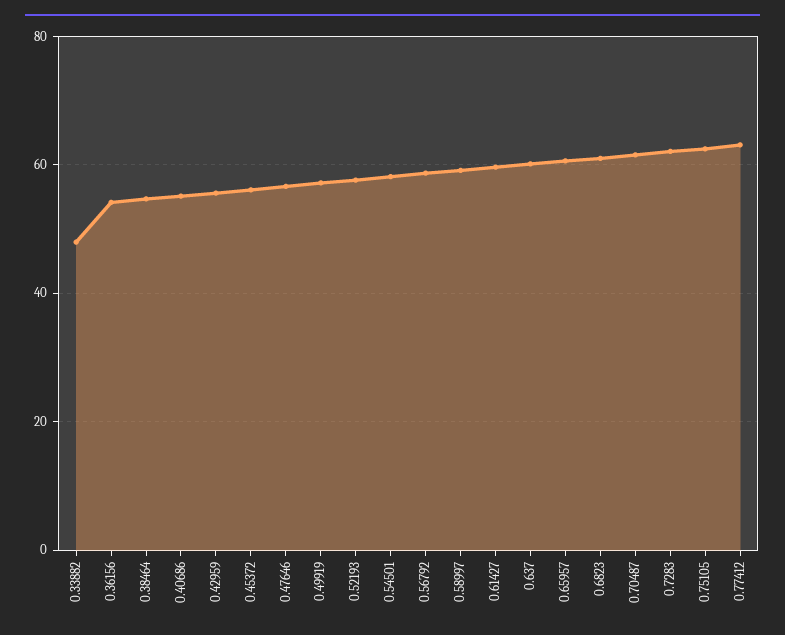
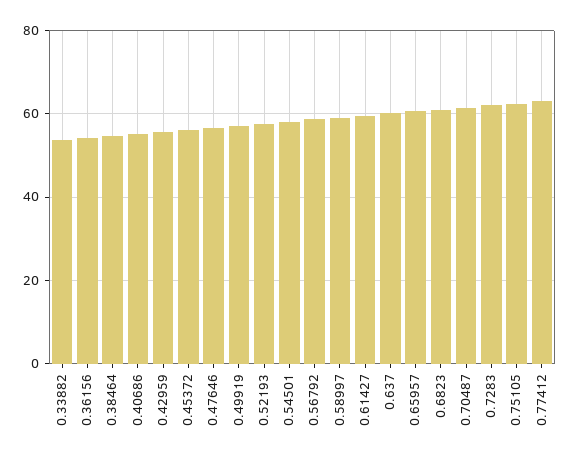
  {
-   "0.33882": 48,
+   "0.33882": 54,
    "0.36156": 54,
    "0.38464": 54,
    "0.40686": 56,
    "0.42959": 56,
    "0.45372": 56,
    "0.47646": 56,
    "0.49919": 58,
    "0.52193": 58,
    "0.54501": 58,
    "0.56792": 58,
    "0.58997": 60,
    "0.61427": 60,
    "0.637": 60,
    "0.65957": 60,
    "0.6823": 60,
    "0.70487": 62,
    "0.7283": 62,
    "0.75105": 62,
    "0.77412": 64
  }

